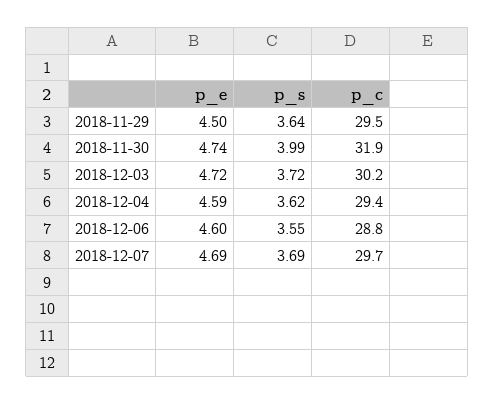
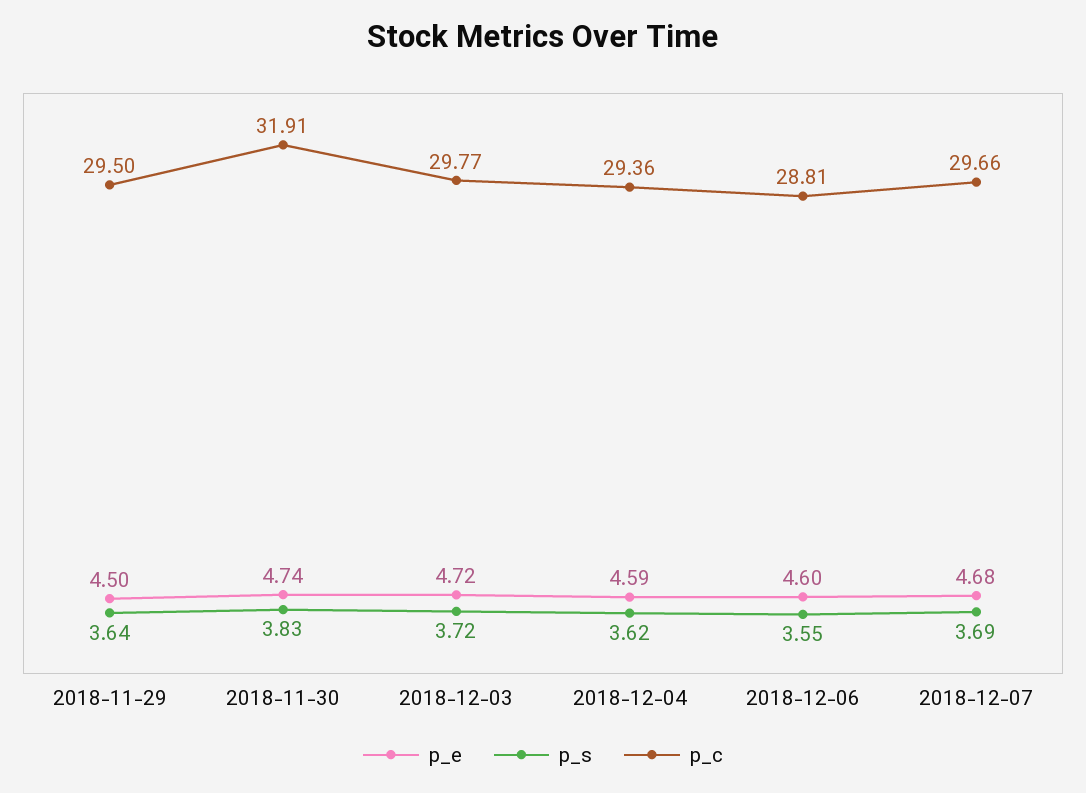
  {
    "p_e": {
      "2018-11-29": 4.5,
      "2018-11-30": 4.74,
      "2018-12-03": 4.72,
      "2018-12-04": 4.59,
      "2018-12-06": 4.6,
-     "2018-12-07": 4.69
+     "2018-12-07": 4.68
    },
    "p_s": {
      "2018-11-29": 3.64,
-     "2018-11-30": 3.99,
+     "2018-11-30": 3.83,
      "2018-12-03": 3.72,
      "2018-12-04": 3.62,
      "2018-12-06": 3.55,
      "2018-12-07": 3.69
    },
    "p_c": {
      "2018-11-29": 29.5,
      "2018-11-30": 31.91,
-     "2018-12-03": 30.2,
+     "2018-12-03": 29.77,
      "2018-12-04": 29.36,
      "2018-12-06": 28.81,
      "2018-12-07": 29.66
    }
  }

